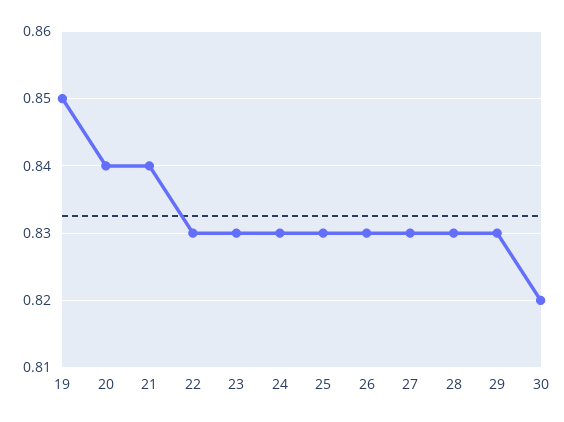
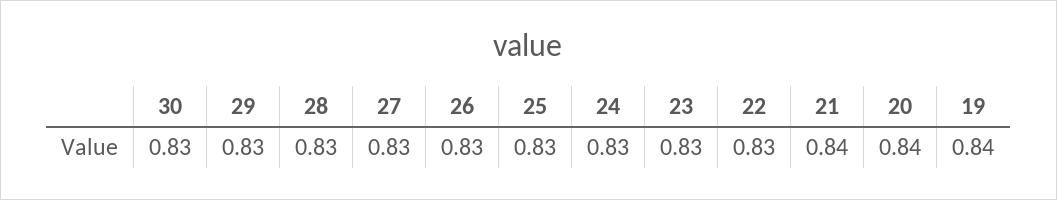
  {
-   "19": 0.85,
+   "19": 0.84,
    "20": 0.84,
    "21": 0.84,
    "22": 0.83,
    "23": 0.83,
    "24": 0.83,
    "25": 0.83,
    "26": 0.83,
    "27": 0.83,
    "28": 0.83,
    "29": 0.83,
-   "30": 0.82
+   "30": 0.83
  }

